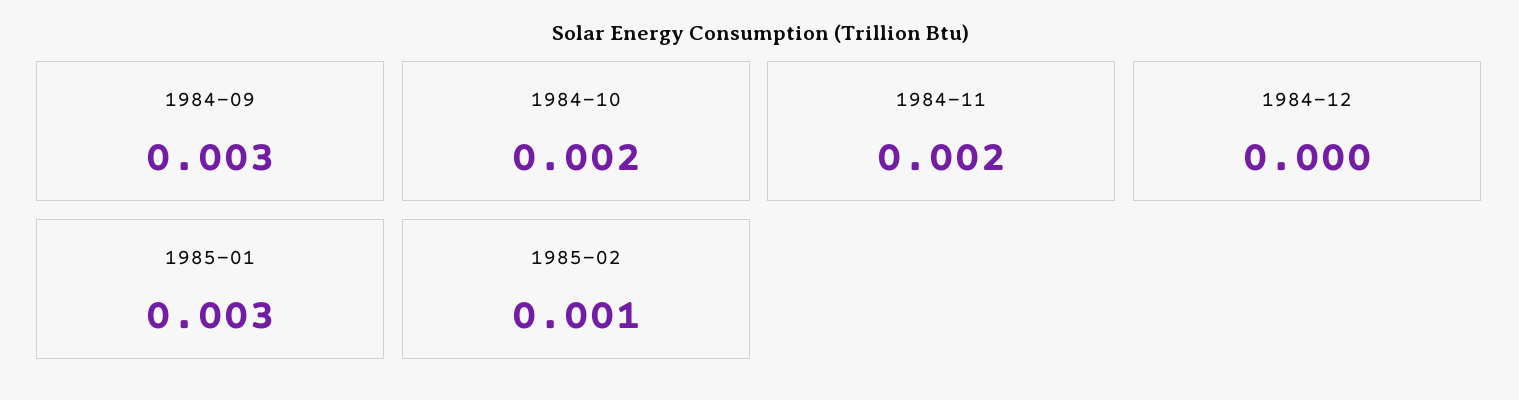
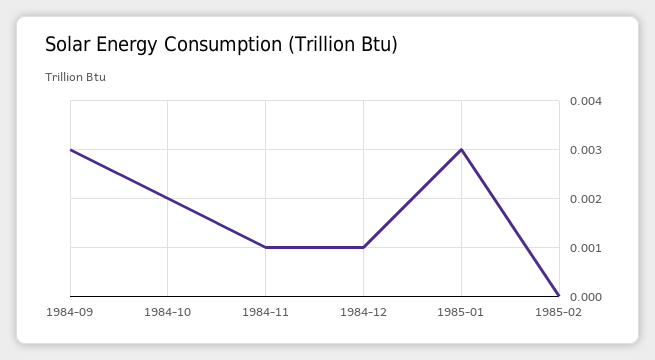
  {
    "1984-09": 0.003,
    "1984-10": 0.002,
-   "1984-11": 0.002,
+   "1984-11": 0.001,
-   "1984-12": 0,
+   "1984-12": 0.001,
    "1985-01": 0.003,
-   "1985-02": 0.001
+   "1985-02": 0
  }

